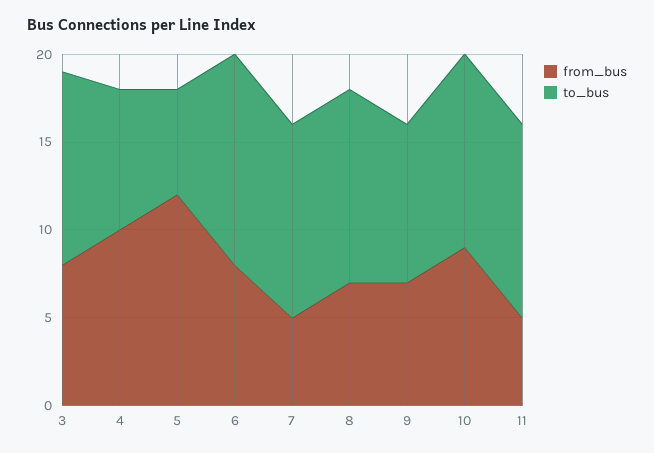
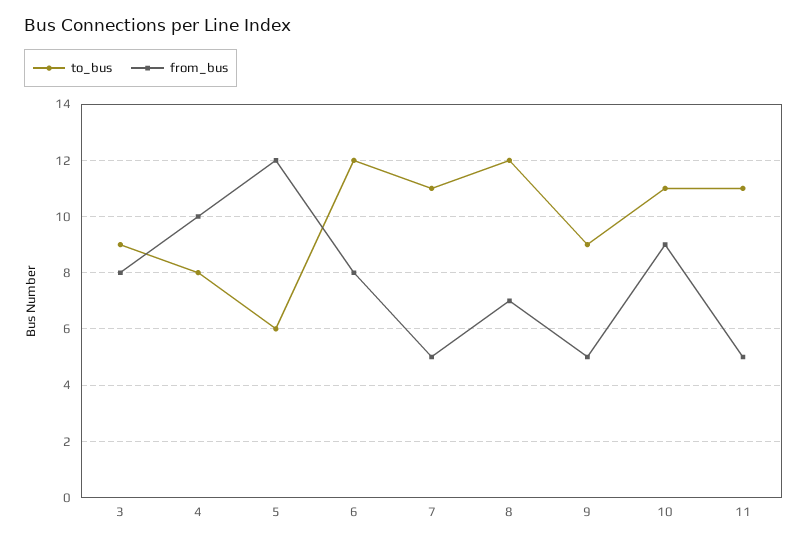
  {
    "from_bus": {
      "3": 8,
      "4": 10,
      "5": 12,
      "6": 8,
      "7": 5,
      "8": 7,
-     "9": 7,
+     "9": 5,
      "10": 9,
      "11": 5
    },
    "to_bus": {
-     "3": 11,
+     "3": 9,
      "4": 8,
      "5": 6,
      "6": 12,
      "7": 11,
-     "8": 11,
+     "8": 12,
      "9": 9,
      "10": 11,
      "11": 11
    }
  }

